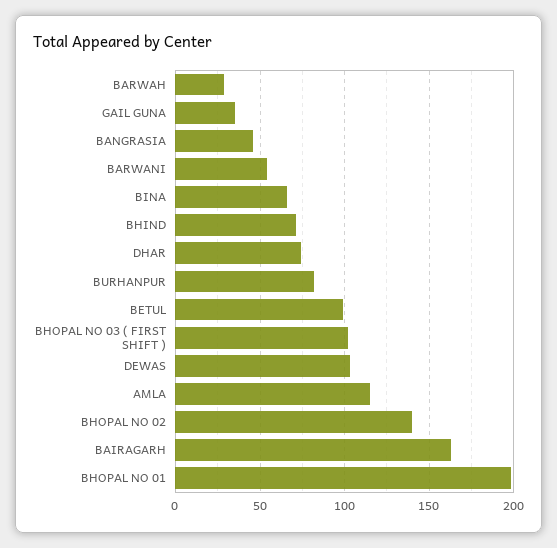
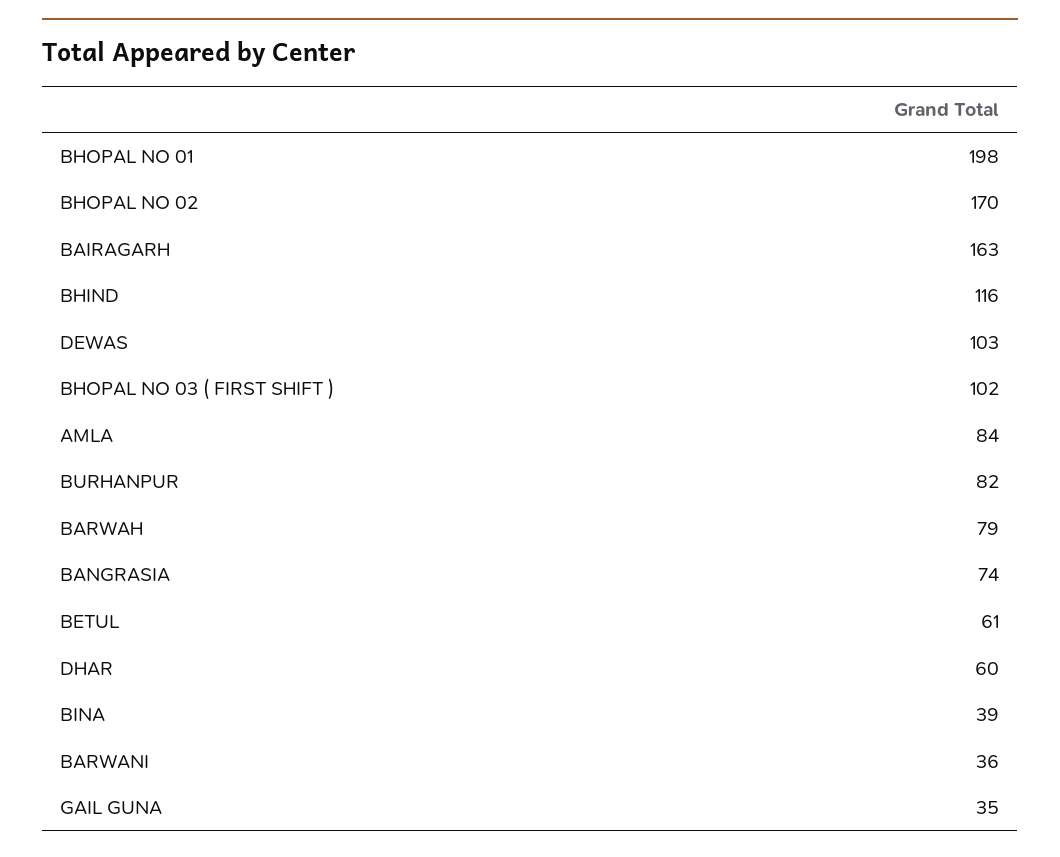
  {
-   "BARWAH": 30,
+   "BARWAH": 79,
    "GAIL GUNA": 35,
-   "BANGRASIA": 45,
+   "BANGRASIA": 74,
-   "BARWANI": 55,
+   "BARWANI": 36,
-   "BINA": 65,
+   "BINA": 39,
-   "BHIND": 70,
+   "BHIND": 116,
-   "DHAR": 75,
+   "DHAR": 60,
    "BURHANPUR": 82,
-   "BETUL": 100,
+   "BETUL": 61,
    "BHOPAL NO 03 ( FIRST SHIFT )": 102,
    "DEWAS": 103,
-   "AMLA": 115,
+   "AMLA": 84,
-   "BHOPAL NO 02": 140,
+   "BHOPAL NO 02": 170,
    "BAIRAGARH": 163,
    "BHOPAL NO 01": 198
  }

